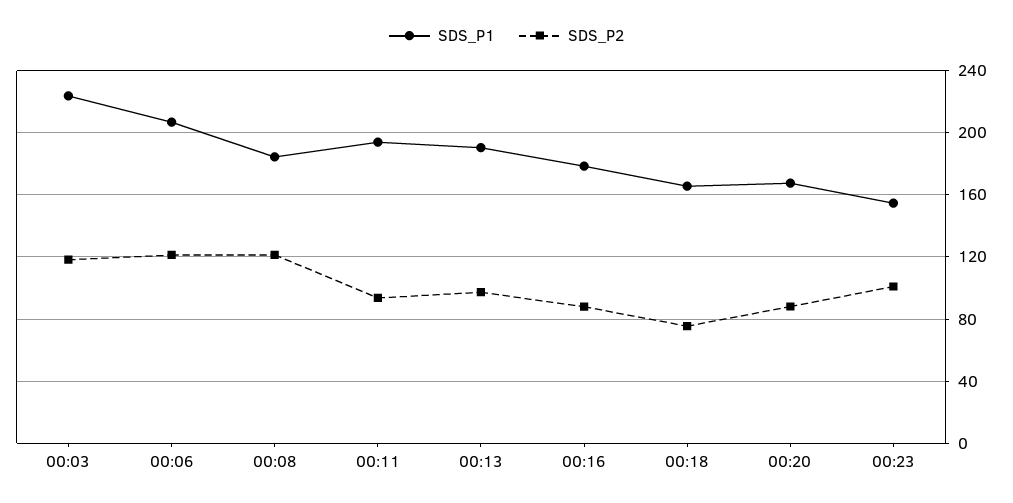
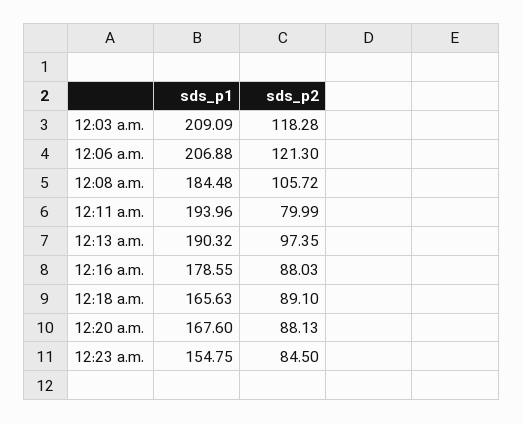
  {
    "SDS_P1": {
-     "00:03": 225,
+     "00:03": 209.09,
      "00:06": 206.88,
      "00:08": 184.48,
      "00:11": 193.96,
      "00:13": 190.32,
      "00:16": 178.55,
      "00:18": 165.63,
      "00:20": 167.6,
      "00:23": 154.75
    },
    "SDS_P2": {
      "00:03": 118.28,
      "00:06": 121.3,
-     "00:08": 120,
+     "00:08": 105.72,
-     "00:11": 95,
+     "00:11": 79.99,
      "00:13": 97.35,
      "00:16": 88.03,
-     "00:18": 75,
+     "00:18": 89.1,
      "00:20": 88.13,
-     "00:23": 100
+     "00:23": 84.5
    }
  }

